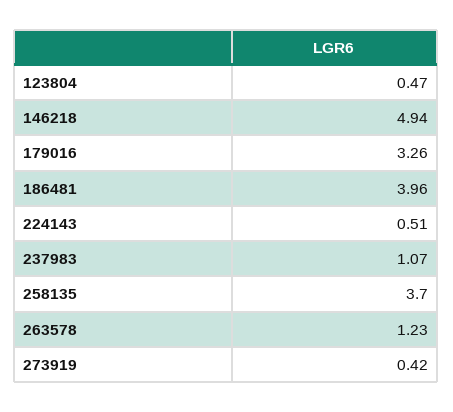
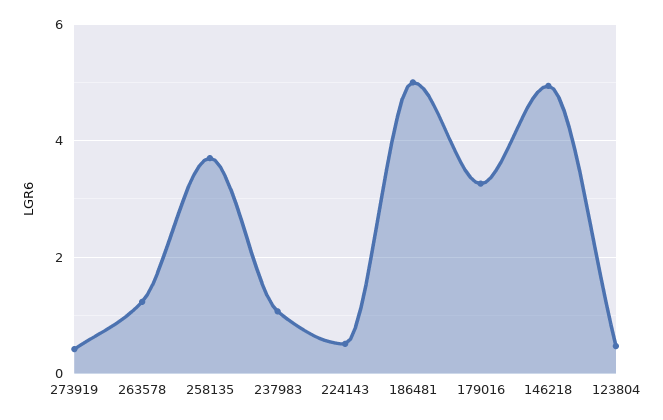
  {
    "123804": 0.47,
    "146218": 4.94,
    "179016": 3.26,
-   "186481": 3.96,
+   "186481": 5,
    "224143": 0.51,
    "237983": 1.07,
    "258135": 3.7,
    "263578": 1.23,
    "273919": 0.42
  }

